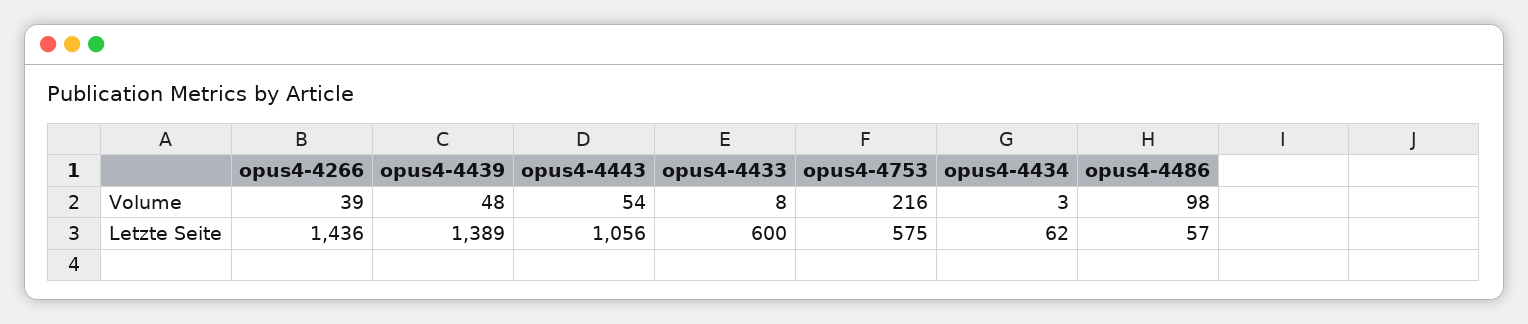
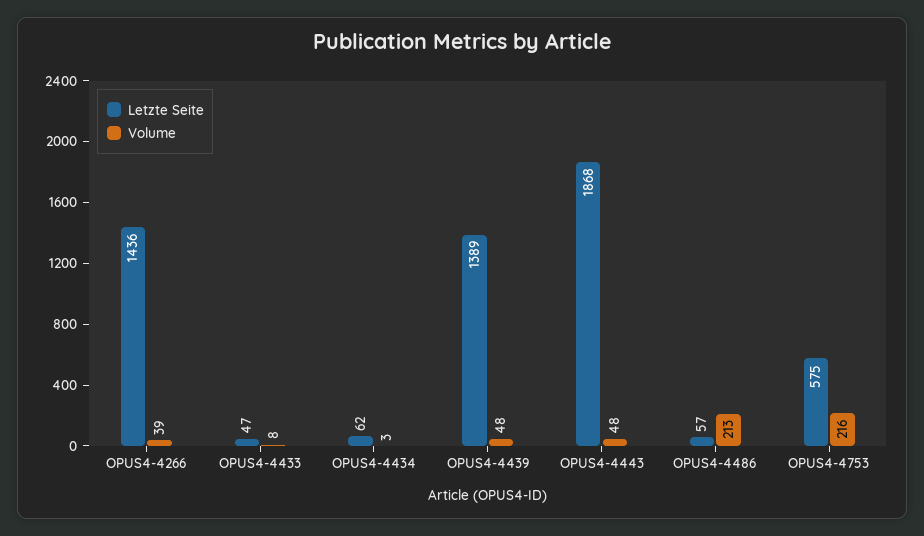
  {
    "Volume": {
      "opus4-4266": 39,
      "opus4-4439": 48,
-     "opus4-4443": 54,
+     "opus4-4443": 48,
      "opus4-4433": 8,
      "opus4-4753": 216,
      "opus4-4434": 3,
-     "opus4-4486": 98
+     "opus4-4486": 213
    },
    "Letzte Seite": {
      "opus4-4266": 1436,
      "opus4-4439": 1389,
-     "opus4-4443": 1056,
+     "opus4-4443": 1868,
-     "opus4-4433": 600,
+     "opus4-4433": 47,
      "opus4-4753": 575,
      "opus4-4434": 62,
      "opus4-4486": 57
    }
  }

